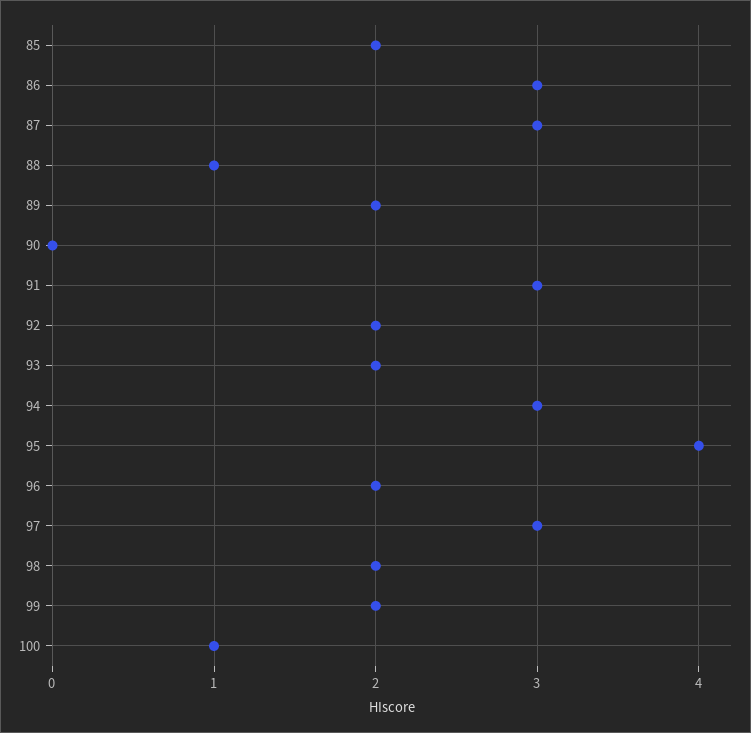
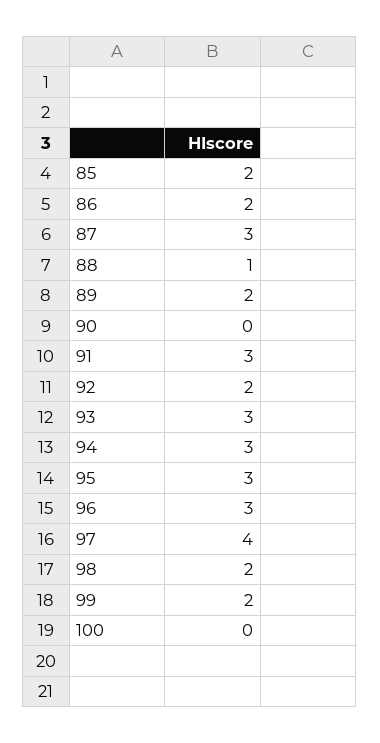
  {
    "85": 2,
-   "86": 3,
+   "86": 2,
    "87": 3,
    "88": 1,
    "89": 2,
    "90": 0,
    "91": 3,
    "92": 2,
-   "93": 2,
+   "93": 3,
    "94": 3,
-   "95": 4,
+   "95": 3,
-   "96": 2,
+   "96": 3,
-   "97": 3,
+   "97": 4,
    "98": 2,
    "99": 2,
-   "100": 1
+   "100": 0
  }

